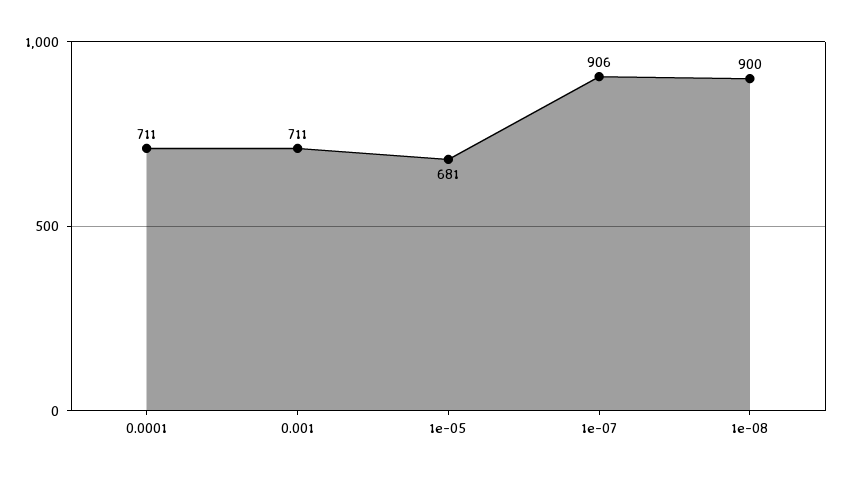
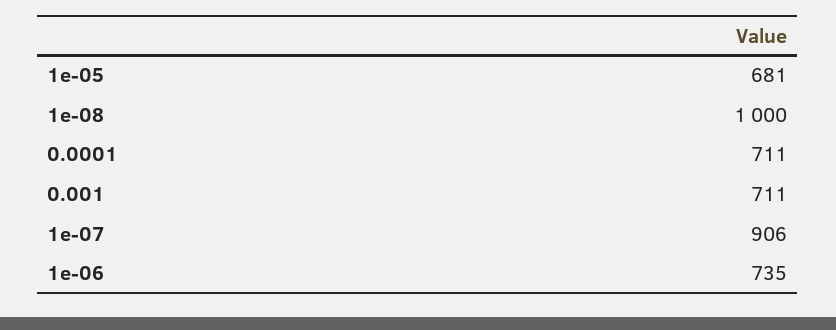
  {
    "0.0001": 711,
    "0.001": 711,
    "1e-05": 681,
    "1e-07": 906,
-   "1e-08": 900
+   "1e-08": 1000,
+   "1e-06": 735
  }

